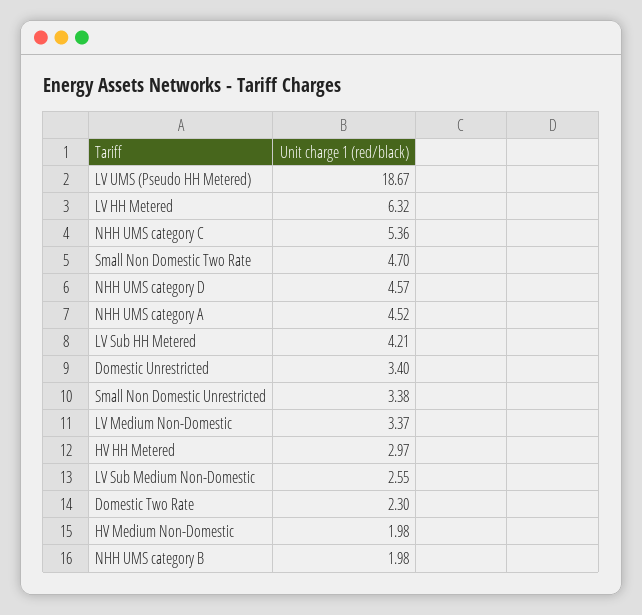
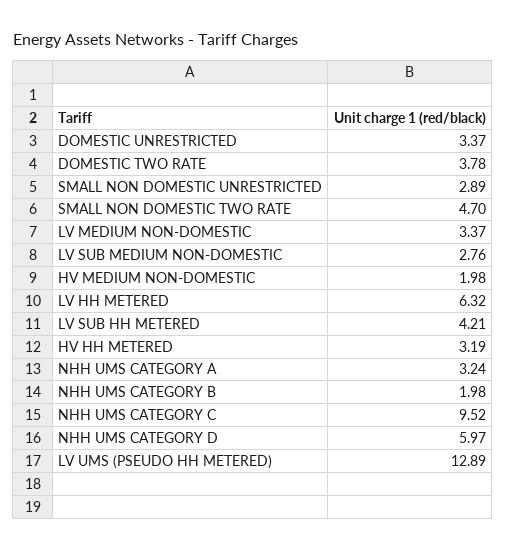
  {
-   "LV UMS (Pseudo HH Metered)": 18.67,
+   "LV UMS (Pseudo HH Metered)": 12.89,
    "LV HH Metered": 6.32,
-   "NHH UMS category C": 5.36,
+   "NHH UMS category C": 9.52,
    "Small Non Domestic Two Rate": 4.7,
-   "NHH UMS category D": 4.57,
+   "NHH UMS category D": 5.97,
-   "NHH UMS category A": 4.52,
+   "NHH UMS category A": 3.24,
    "LV Sub HH Metered": 4.21,
-   "Domestic Unrestricted": 3.4,
+   "Domestic Unrestricted": 3.37,
-   "Small Non Domestic Unrestricted": 3.38,
+   "Small Non Domestic Unrestricted": 2.89,
    "LV Medium Non-Domestic": 3.37,
-   "HV HH Metered": 2.97,
+   "HV HH Metered": 3.19,
-   "LV Sub Medium Non-Domestic": 2.55,
+   "LV Sub Medium Non-Domestic": 2.76,
-   "Domestic Two Rate": 2.3,
+   "Domestic Two Rate": 3.78,
    "HV Medium Non-Domestic": 1.98,
    "NHH UMS category B": 1.98
  }

